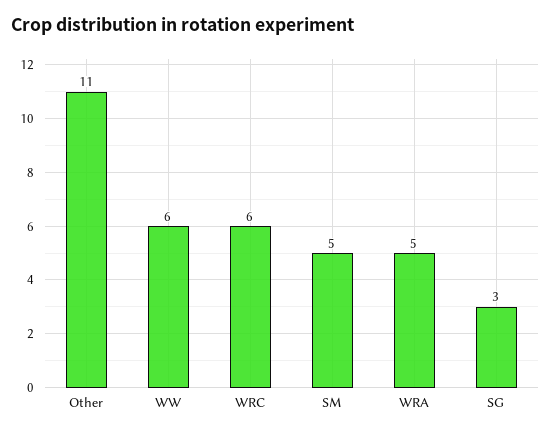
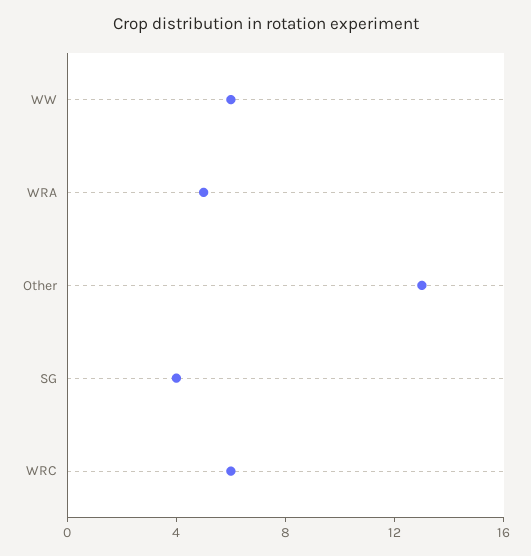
  {
-   "Other": 11,
+   "Other": 13,
    "WW": 6,
    "WRC": 6,
-   "SM": 5,
    "WRA": 5,
-   "SG": 3
+   "SG": 4
  }

